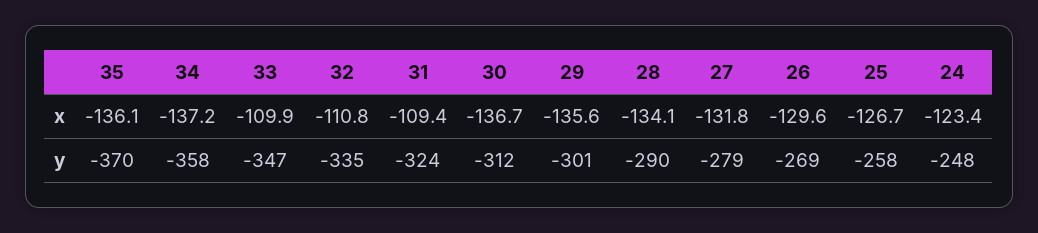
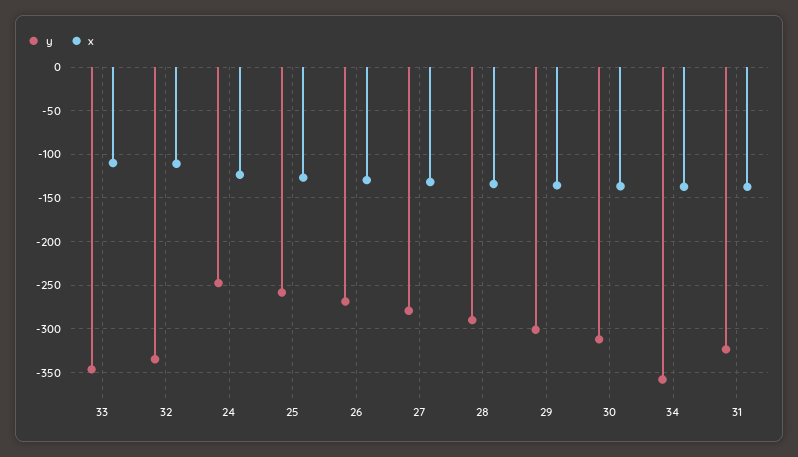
  {
    "x": {
-     "35": -136.1,
      "34": -137.2,
      "33": -109.9,
      "32": -110.8,
-     "31": -109.4,
+     "31": -140,
      "30": -136.7,
      "29": -135.6,
      "28": -134.1,
      "27": -131.8,
      "26": -129.6,
      "25": -126.7,
      "24": -123.4
    },
    "y": {
-     "35": -370,
      "34": -358,
      "33": -347,
      "32": -335,
      "31": -324,
      "30": -312,
      "29": -301,
      "28": -290,
      "27": -279,
      "26": -269,
      "25": -258,
      "24": -248
    }
  }

